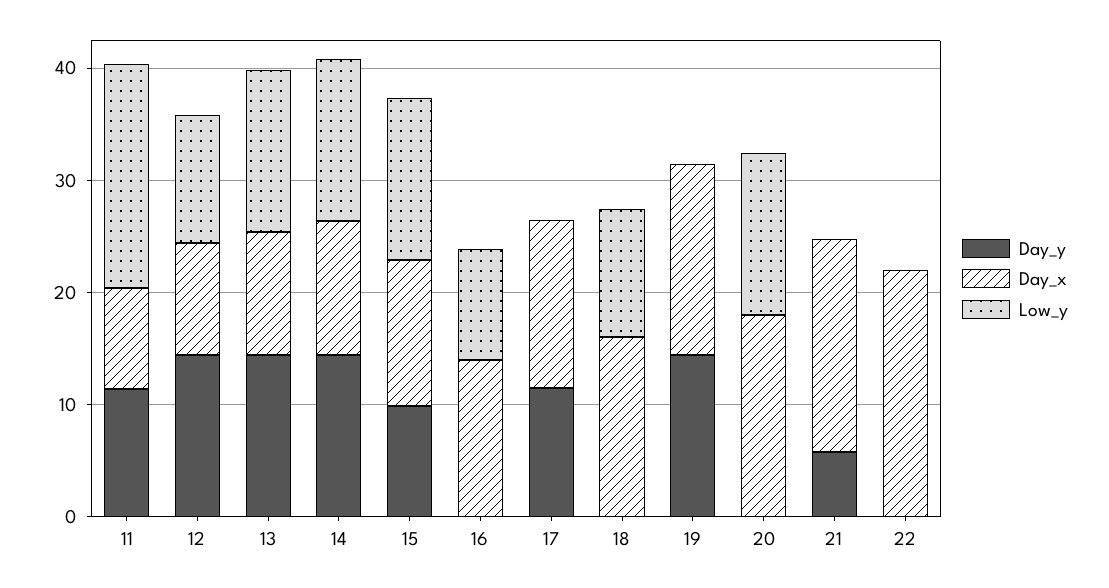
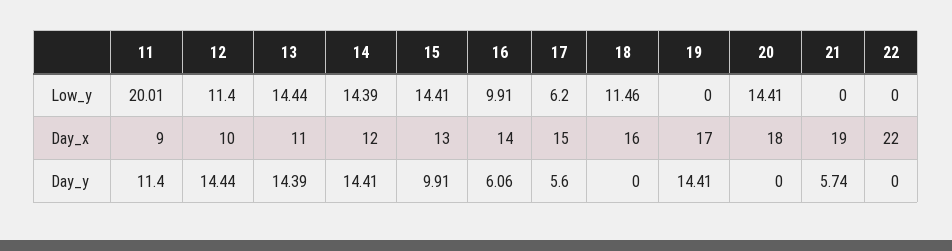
  {
    "Day_y": {
      "11": 11.4,
      "12": 14.44,
      "13": 14.39,
      "14": 14.41,
      "15": 9.91,
-     "16": 0,
+     "16": 6.06,
-     "17": 12,
+     "17": 5.6,
      "18": 0,
      "19": 14.41,
      "20": 0,
      "21": 5.74,
      "22": 0
    },
    "Day_x": {
      "11": 9,
      "12": 10,
      "13": 11,
      "14": 12,
      "15": 13,
      "16": 14,
      "17": 15,
      "18": 16,
      "19": 17,
      "20": 18,
      "21": 19,
      "22": 22
    },
    "Low_y": {
      "11": 20.01,
      "12": 11.4,
      "13": 14.44,
      "14": 14.39,
      "15": 14.41,
      "16": 9.91,
-     "17": 0,
+     "17": 6.2,
      "18": 11.46,
      "19": 0,
      "20": 14.41,
      "21": 0,
      "22": 0
    }
  }

